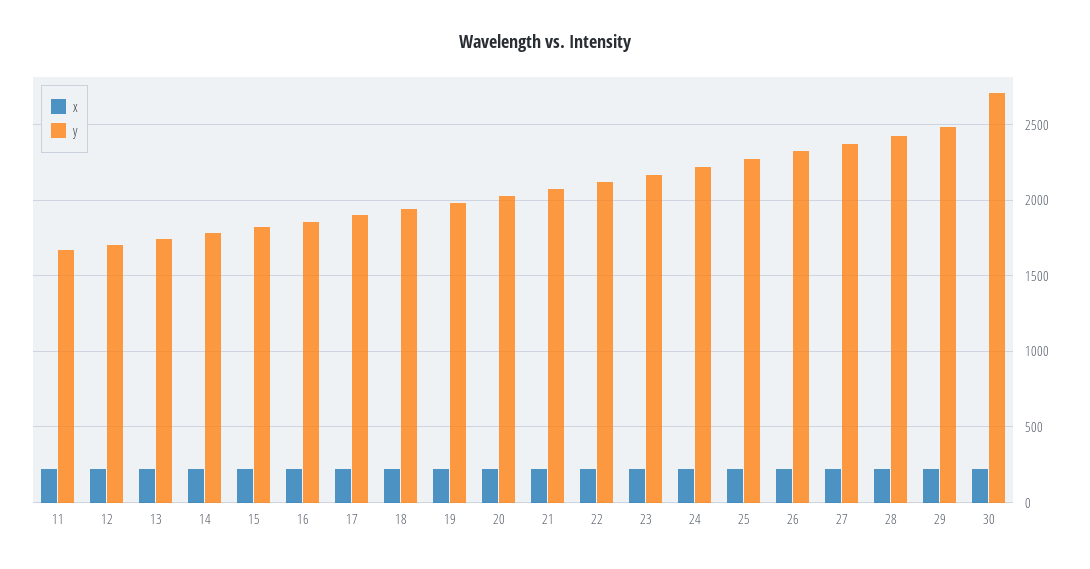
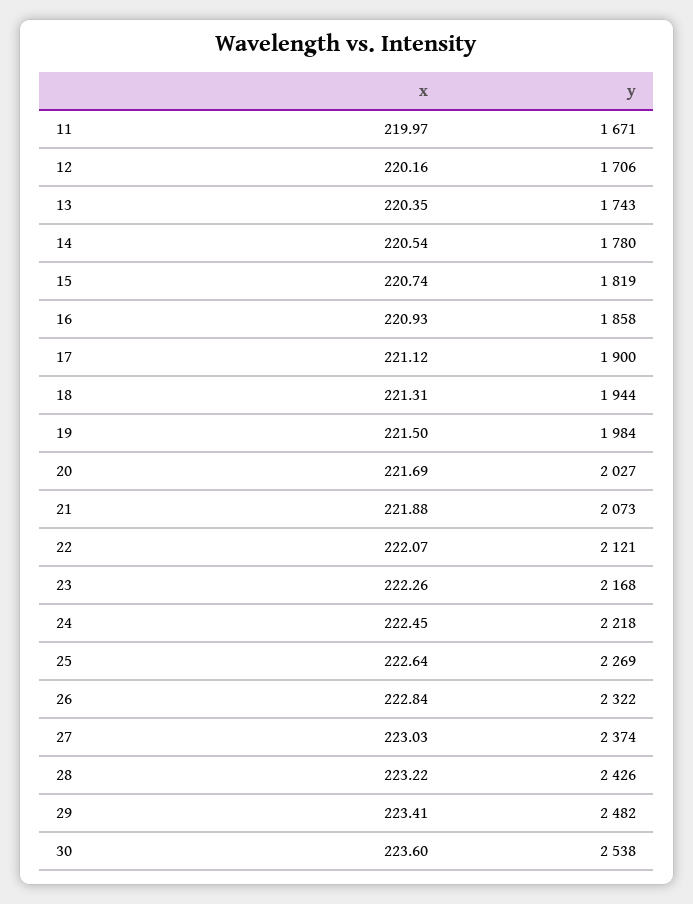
  {
    "x": {
      "11": 219.97,
      "12": 220.16,
      "13": 220.35,
      "14": 220.54,
      "15": 220.74,
      "16": 220.93,
      "17": 221.12,
      "18": 221.31,
      "19": 221.5,
      "20": 221.69,
      "21": 221.88,
      "22": 222.07,
      "23": 222.26,
      "24": 222.45,
      "25": 222.64,
      "26": 222.84,
      "27": 223.03,
      "28": 223.22,
      "29": 223.41,
      "30": 223.6
    },
    "y": {
      "11": 1671,
      "12": 1706,
      "13": 1743,
      "14": 1780,
      "15": 1819,
      "16": 1858,
      "17": 1900,
      "18": 1944,
      "19": 1984,
      "20": 2027,
      "21": 2073,
      "22": 2121,
      "23": 2168,
      "24": 2218,
      "25": 2269,
      "26": 2322,
      "27": 2374,
      "28": 2426,
      "29": 2482,
-     "30": 2700
+     "30": 2538
    }
  }

